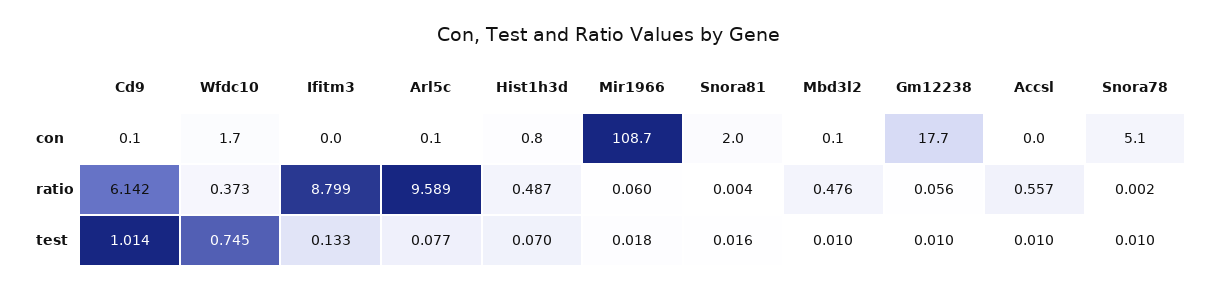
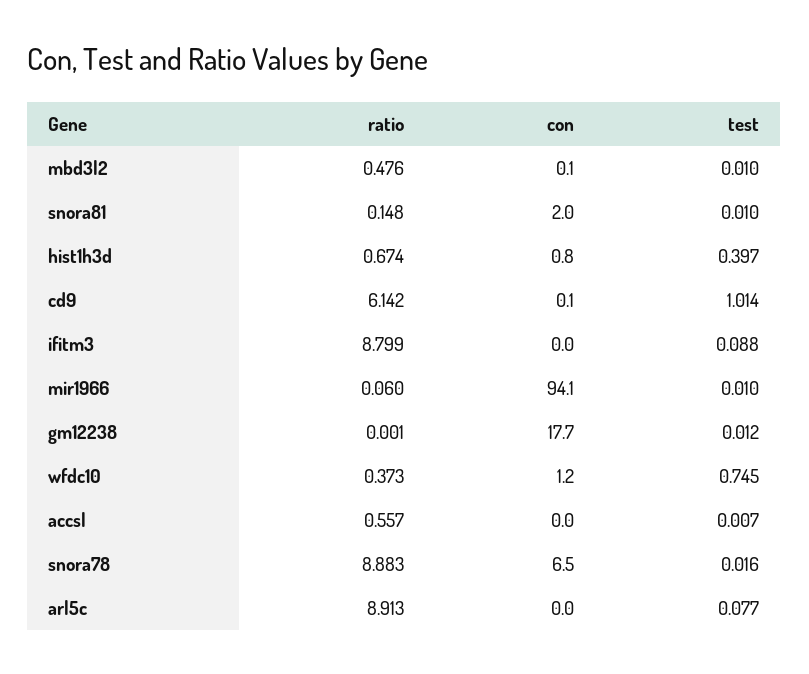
  {
    "Cd9": {
      "con": 0.1,
      "ratio": 6.142,
      "test": 1.014
    },
    "Wfdc10": {
-     "con": 1.7,
+     "con": 1.2,
      "ratio": 0.373,
      "test": 0.745
    },
    "Ifitm3": {
      "con": 0,
      "ratio": 8.799,
-     "test": 0.133
+     "test": 0.088
    },
    "Arl5c": {
-     "con": 0.1,
+     "con": 0,
-     "ratio": 9.589,
+     "ratio": 8.913,
      "test": 0.077
    },
    "Hist1h3d": {
      "con": 0.8,
-     "ratio": 0.487,
+     "ratio": 0.674,
-     "test": 0.07
+     "test": 0.397
    },
    "Mir1966": {
-     "con": 108.7,
+     "con": 94.1,
      "ratio": 0.06,
-     "test": 0.018
+     "test": 0.01
    },
    "Snora81": {
      "con": 2,
-     "ratio": 0.004,
+     "ratio": 0.148,
-     "test": 0.016
+     "test": 0.01
    },
    "Mbd3l2": {
      "con": 0.1,
      "ratio": 0.476,
      "test": 0.01
    },
    "Gm12238": {
      "con": 17.7,
-     "ratio": 0.056,
+     "ratio": 0.001,
-     "test": 0.01
+     "test": 0.012
    },
    "Accsl": {
      "con": 0,
      "ratio": 0.557,
-     "test": 0.01
+     "test": 0.007
    },
    "Snora78": {
-     "con": 5.1,
+     "con": 6.5,
-     "ratio": 0.002,
+     "ratio": 8.883,
-     "test": 0.01
+     "test": 0.016
    }
  }

